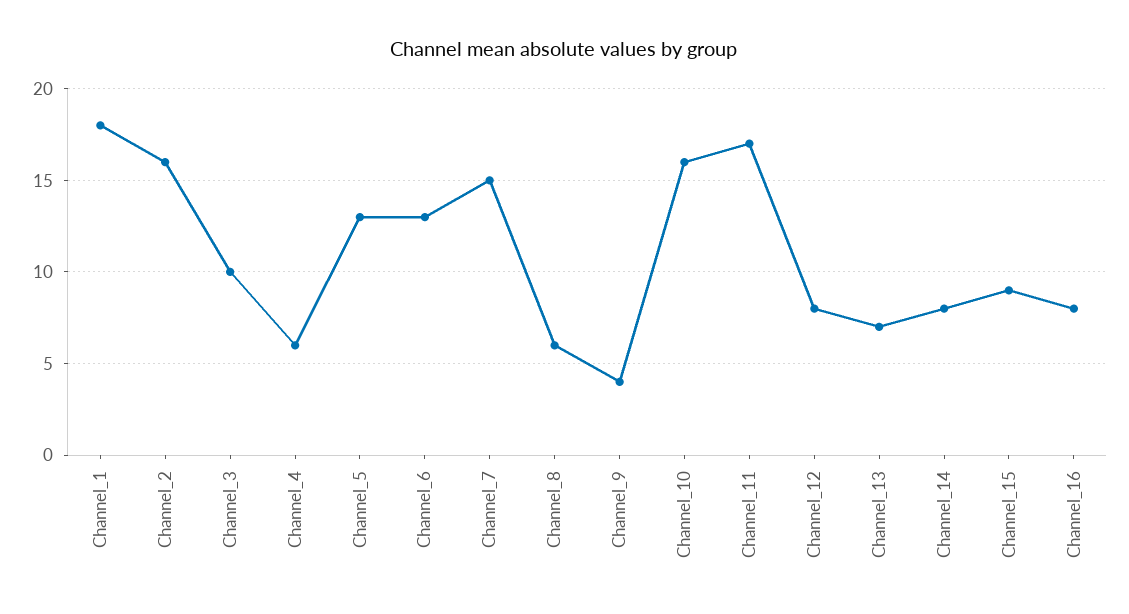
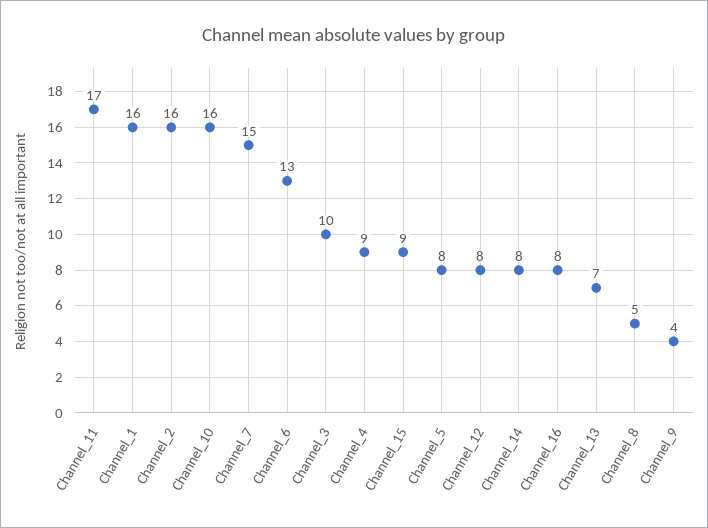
  {
-   "Channel_1": 18,
+   "Channel_1": 16,
    "Channel_2": 16,
    "Channel_3": 10,
-   "Channel_4": 6,
+   "Channel_4": 9,
-   "Channel_5": 13,
+   "Channel_5": 8,
    "Channel_6": 13,
    "Channel_7": 15,
-   "Channel_8": 6,
+   "Channel_8": 5,
    "Channel_9": 4,
    "Channel_10": 16,
    "Channel_11": 17,
    "Channel_12": 8,
    "Channel_13": 7,
    "Channel_14": 8,
    "Channel_15": 9,
    "Channel_16": 8
  }

